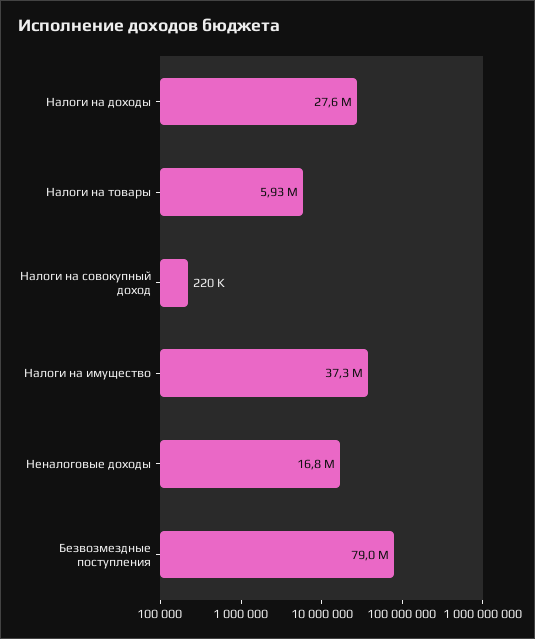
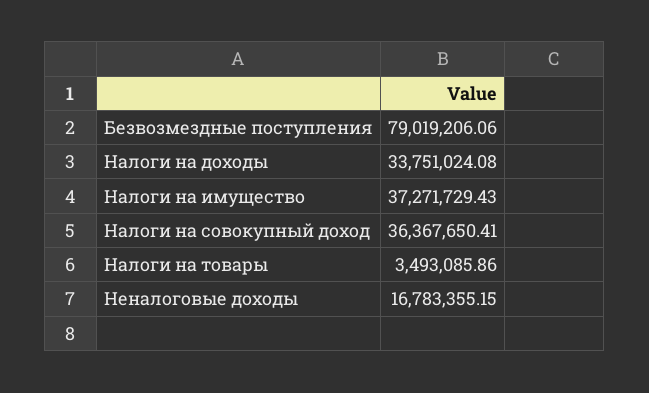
  {
-   "Налоги на доходы": 27600000,
+   "Налоги на доходы": 33751024.08,
-   "Налоги на товары": 5930000,
+   "Налоги на товары": 3493085.86,
-   "Налоги на совокупный доход": 220000,
+   "Налоги на совокупный доход": 36367650.41,
    "Налоги на имущество": 37271729.43,
    "Неналоговые доходы": 16783355.15,
    "Безвозмездные поступления": 79019206.06
  }

